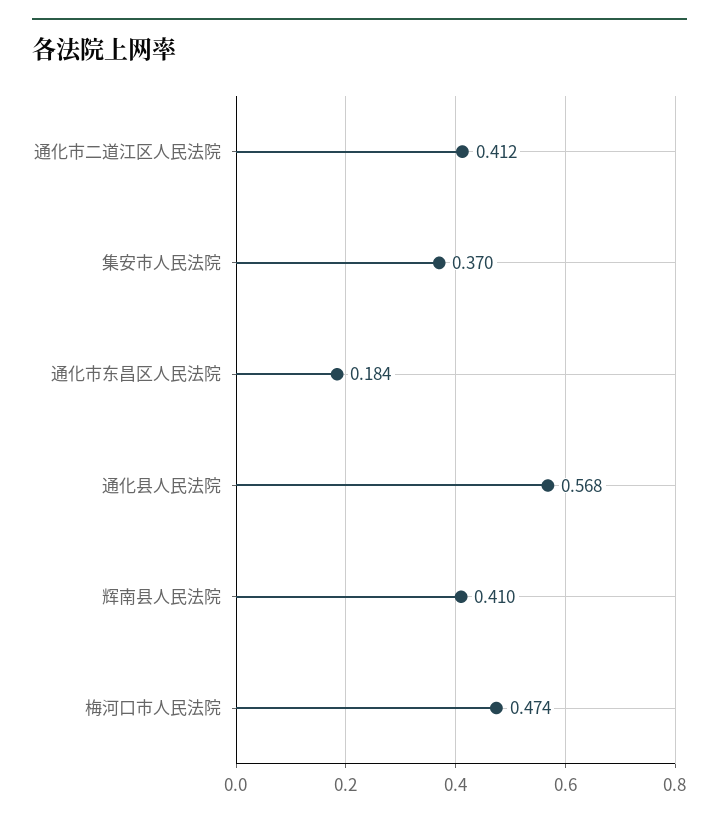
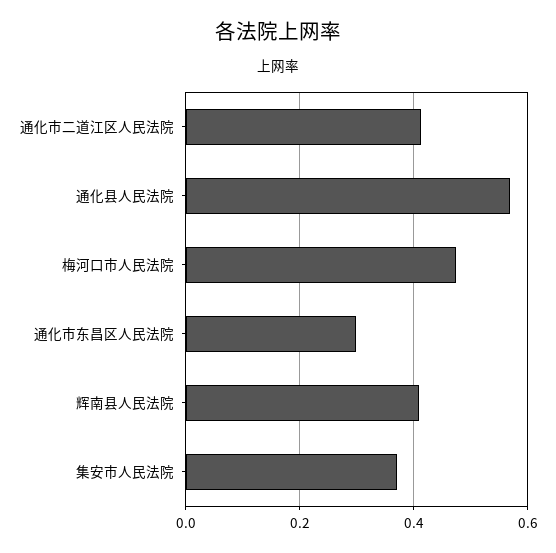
  {
    "通化市二道江区人民法院": 0.412,
    "集安市人民法院": 0.37,
-   "通化市东昌区人民法院": 0.184,
+   "通化市东昌区人民法院": 0.3,
    "通化县人民法院": 0.568,
    "辉南县人民法院": 0.41,
    "梅河口市人民法院": 0.474
  }

